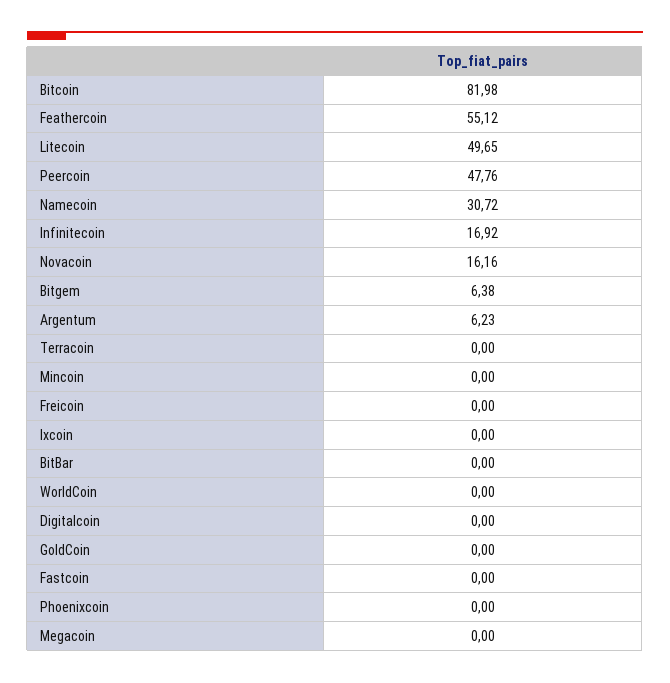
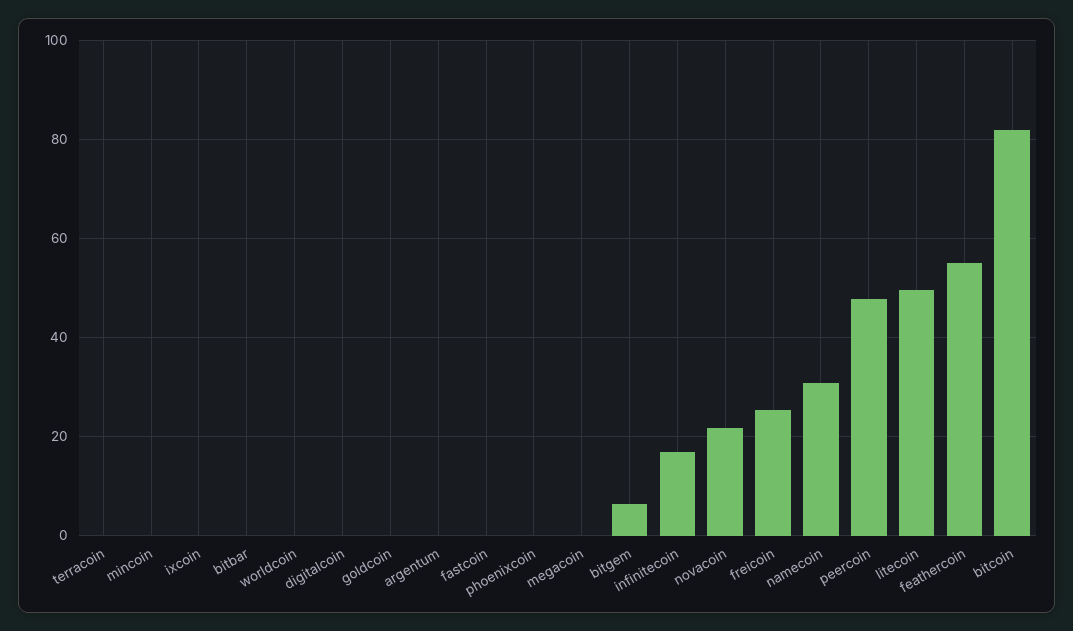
  {
    "Bitcoin": 81.98,
    "Feathercoin": 55.12,
    "Litecoin": 49.65,
    "Peercoin": 47.76,
    "Namecoin": 30.72,
    "Infinitecoin": 16.92,
-   "Novacoin": 16.16,
+   "Novacoin": 22,
    "Bitgem": 6.38,
-   "Argentum": 6.23,
+   "Argentum": 0,
    "Terracoin": 0,
    "Mincoin": 0,
-   "Freicoin": 0,
+   "Freicoin": 26,
    "Ixcoin": 0,
    "BitBar": 0,
    "WorldCoin": 0,
    "Digitalcoin": 0,
    "GoldCoin": 0,
    "Fastcoin": 0,
    "Phoenixcoin": 0,
    "Megacoin": 0
  }

